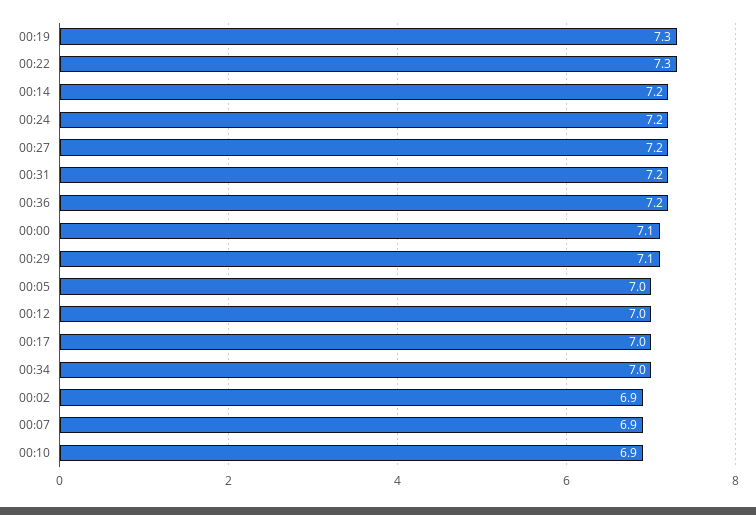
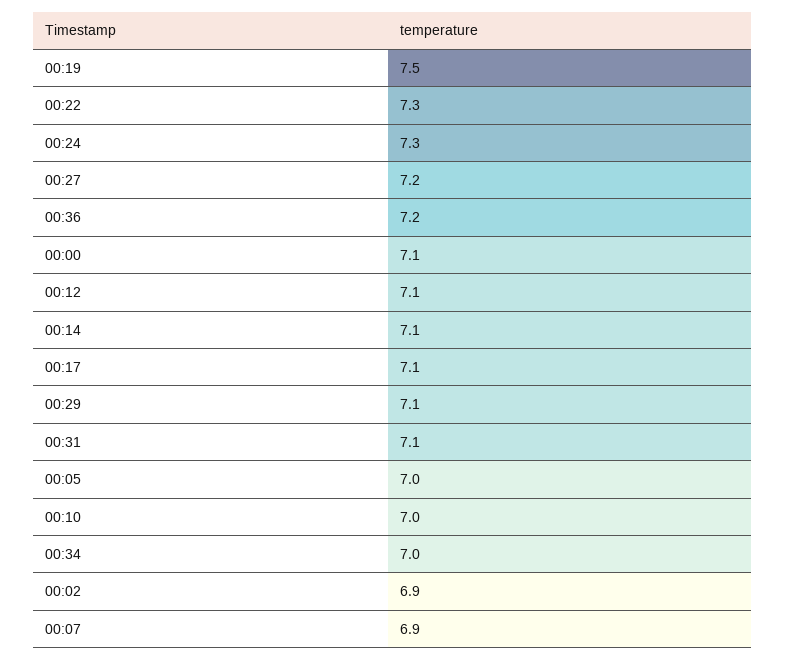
  {
-   "00:19": 7.3,
+   "00:19": 7.5,
    "00:22": 7.3,
-   "00:14": 7.2,
+   "00:14": 7.1,
-   "00:24": 7.2,
+   "00:24": 7.3,
    "00:27": 7.2,
-   "00:31": 7.2,
+   "00:31": 7.1,
    "00:36": 7.2,
    "00:00": 7.1,
    "00:29": 7.1,
    "00:05": 7,
-   "00:12": 7,
+   "00:12": 7.1,
-   "00:17": 7,
+   "00:17": 7.1,
    "00:34": 7,
    "00:02": 6.9,
    "00:07": 6.9,
-   "00:10": 6.9
+   "00:10": 7
  }

